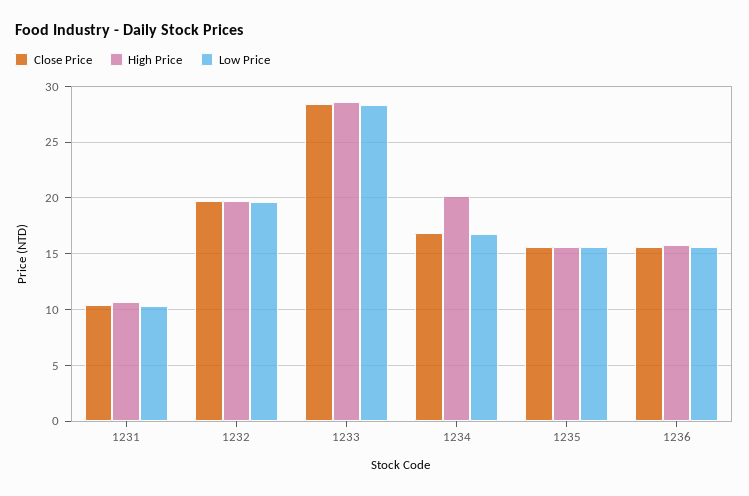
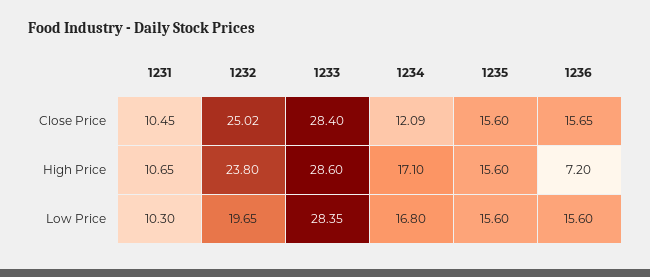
  {
    "Close Price": {
      "1231": 10.45,
-     "1232": 20,
+     "1232": 25.02,
      "1233": 28.4,
-     "1234": 17,
+     "1234": 12.09,
      "1235": 15.6,
      "1236": 15.65
    },
    "High Price": {
      "1231": 10.65,
-     "1232": 20,
+     "1232": 23.8,
      "1233": 28.6,
-     "1234": 20,
+     "1234": 17.1,
      "1235": 15.6,
-     "1236": 16
+     "1236": 7.2
    },
    "Low Price": {
      "1231": 10.3,
      "1232": 19.65,
      "1233": 28.35,
      "1234": 16.8,
      "1235": 15.6,
      "1236": 15.6
    }
  }

